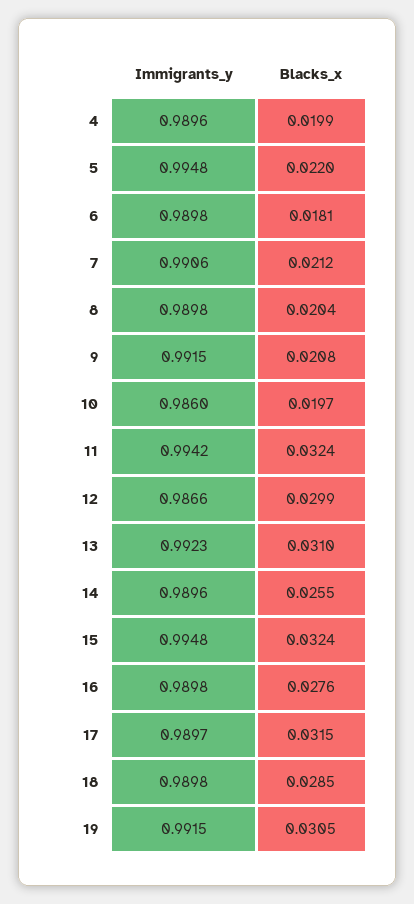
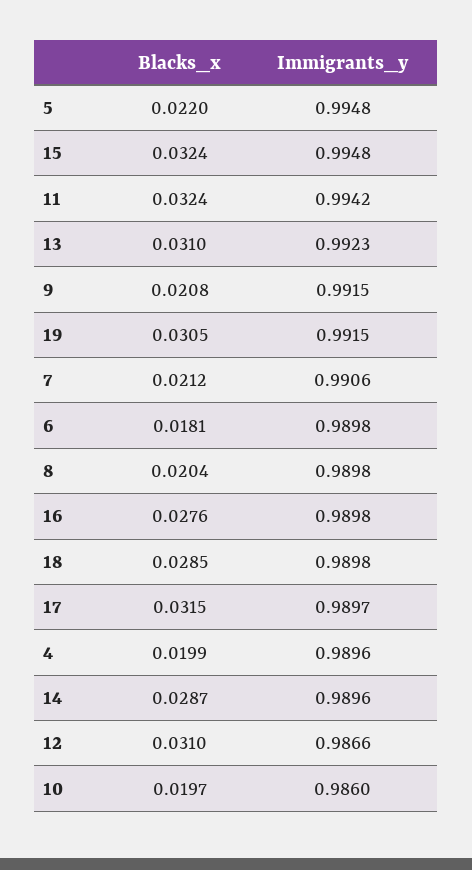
  {
    "Immigrants_y": {
      "4": 0.9896,
      "5": 0.9948,
      "6": 0.9898,
      "7": 0.9906,
      "8": 0.9898,
      "9": 0.9915,
      "10": 0.986,
      "11": 0.9942,
      "12": 0.9866,
      "13": 0.9923,
      "14": 0.9896,
      "15": 0.9948,
      "16": 0.9898,
      "17": 0.9897,
      "18": 0.9898,
      "19": 0.9915
    },
    "Blacks_x": {
      "4": 0.0199,
      "5": 0.022,
      "6": 0.0181,
      "7": 0.0212,
      "8": 0.0204,
      "9": 0.0208,
      "10": 0.0197,
      "11": 0.0324,
-     "12": 0.0299,
+     "12": 0.031,
      "13": 0.031,
-     "14": 0.0255,
+     "14": 0.0287,
      "15": 0.0324,
      "16": 0.0276,
      "17": 0.0315,
      "18": 0.0285,
      "19": 0.0305
    }
  }

